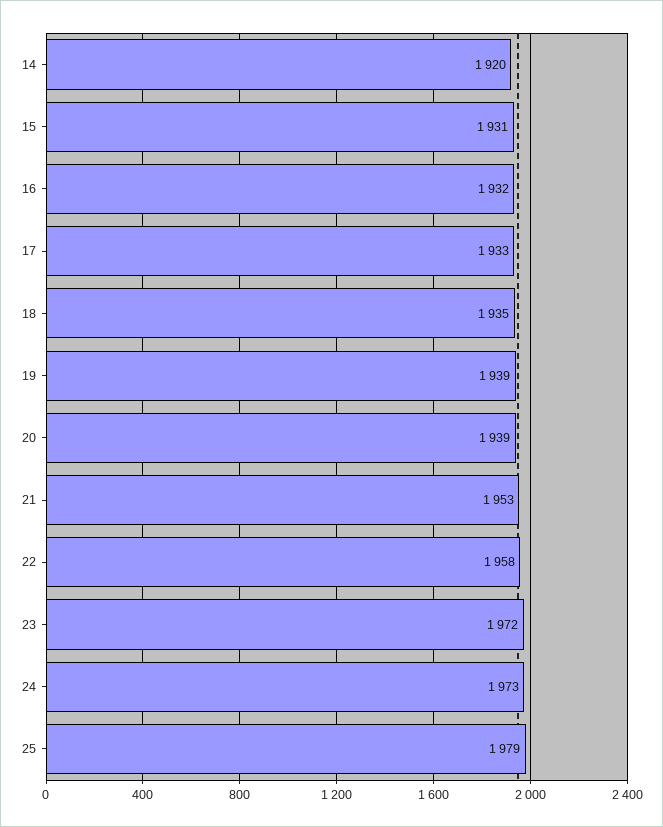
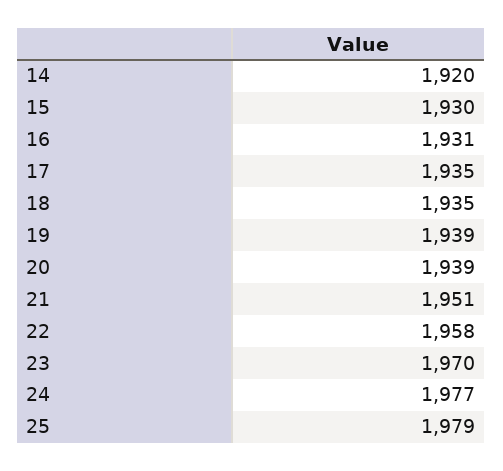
  {
    "14": 1920,
-   "15": 1931,
+   "15": 1930,
-   "16": 1932,
+   "16": 1931,
-   "17": 1933,
+   "17": 1935,
    "18": 1935,
    "19": 1939,
    "20": 1939,
-   "21": 1953,
+   "21": 1951,
    "22": 1958,
-   "23": 1972,
+   "23": 1970,
-   "24": 1973,
+   "24": 1977,
    "25": 1979
  }

